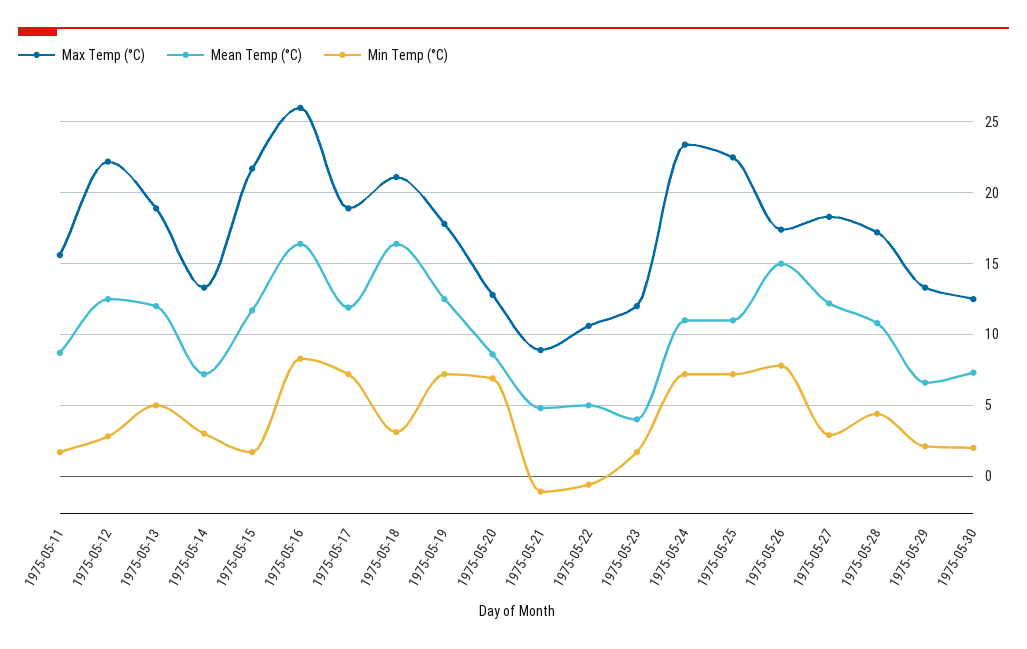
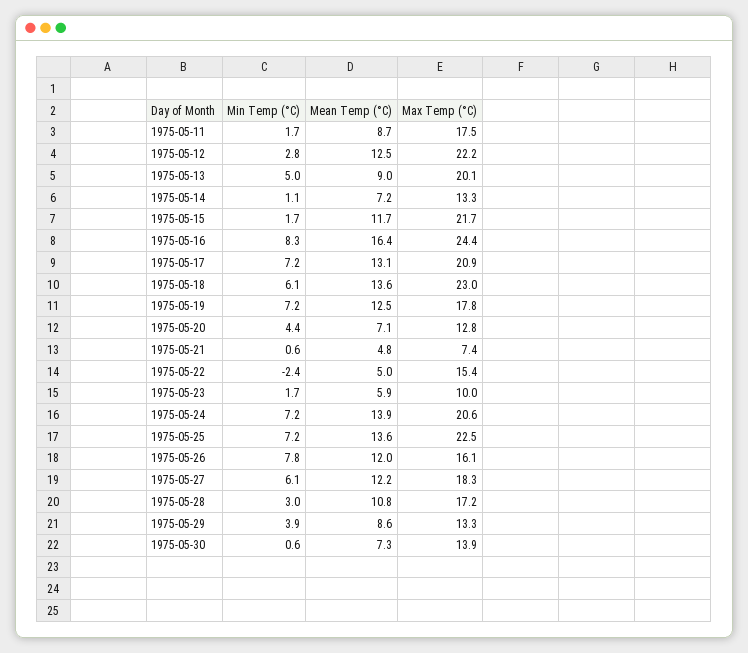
  {
    "Max Temp (°C)": {
-     "1975-05-11": 15.5,
+     "1975-05-11": 17.5,
      "1975-05-12": 22.2,
-     "1975-05-13": 19,
+     "1975-05-13": 20.1,
      "1975-05-14": 13.3,
      "1975-05-15": 21.7,
-     "1975-05-16": 26,
+     "1975-05-16": 24.4,
-     "1975-05-17": 19,
+     "1975-05-17": 20.9,
-     "1975-05-18": 21,
+     "1975-05-18": 23,
      "1975-05-19": 17.8,
      "1975-05-20": 12.8,
-     "1975-05-21": 9,
+     "1975-05-21": 7.4,
-     "1975-05-22": 10.5,
+     "1975-05-22": 15.4,
-     "1975-05-23": 12,
+     "1975-05-23": 10,
-     "1975-05-24": 23.5,
+     "1975-05-24": 20.6,
      "1975-05-25": 22.5,
-     "1975-05-26": 17.5,
+     "1975-05-26": 16.1,
      "1975-05-27": 18.3,
      "1975-05-28": 17.2,
      "1975-05-29": 13.3,
-     "1975-05-30": 12.5
+     "1975-05-30": 13.9
    },
    "Mean Temp (°C)": {
      "1975-05-11": 8.7,
      "1975-05-12": 12.5,
-     "1975-05-13": 12,
+     "1975-05-13": 9,
      "1975-05-14": 7.2,
      "1975-05-15": 11.7,
      "1975-05-16": 16.4,
-     "1975-05-17": 12,
+     "1975-05-17": 13.1,
-     "1975-05-18": 16.5,
+     "1975-05-18": 13.6,
      "1975-05-19": 12.5,
-     "1975-05-20": 8.5,
+     "1975-05-20": 7.1,
      "1975-05-21": 4.8,
      "1975-05-22": 5,
-     "1975-05-23": 4,
+     "1975-05-23": 5.9,
-     "1975-05-24": 11,
+     "1975-05-24": 13.9,
-     "1975-05-25": 11,
+     "1975-05-25": 13.6,
-     "1975-05-26": 15,
+     "1975-05-26": 12,
      "1975-05-27": 12.2,
      "1975-05-28": 10.8,
-     "1975-05-29": 6.5,
+     "1975-05-29": 8.6,
      "1975-05-30": 7.3
    },
    "Min Temp (°C)": {
      "1975-05-11": 1.7,
      "1975-05-12": 2.8,
      "1975-05-13": 5,
-     "1975-05-14": 3,
+     "1975-05-14": 1.1,
      "1975-05-15": 1.7,
      "1975-05-16": 8.3,
      "1975-05-17": 7.2,
-     "1975-05-18": 3,
+     "1975-05-18": 6.1,
      "1975-05-19": 7.2,
-     "1975-05-20": 7,
+     "1975-05-20": 4.4,
-     "1975-05-21": -1,
+     "1975-05-21": 0.6,
-     "1975-05-22": -0.5,
+     "1975-05-22": -2.4,
      "1975-05-23": 1.7,
      "1975-05-24": 7.2,
      "1975-05-25": 7.2,
      "1975-05-26": 7.8,
-     "1975-05-27": 3,
+     "1975-05-27": 6.1,
-     "1975-05-28": 4.5,
+     "1975-05-28": 3,
-     "1975-05-29": 2,
+     "1975-05-29": 3.9,
-     "1975-05-30": 2
+     "1975-05-30": 0.6
    }
  }

